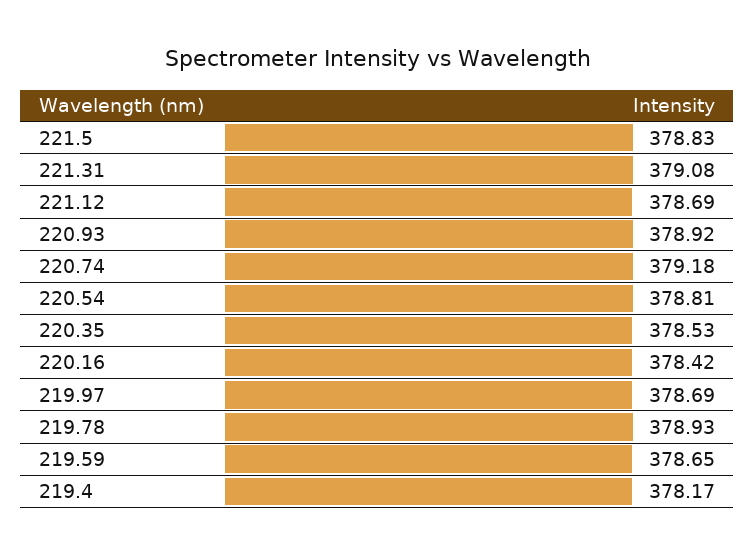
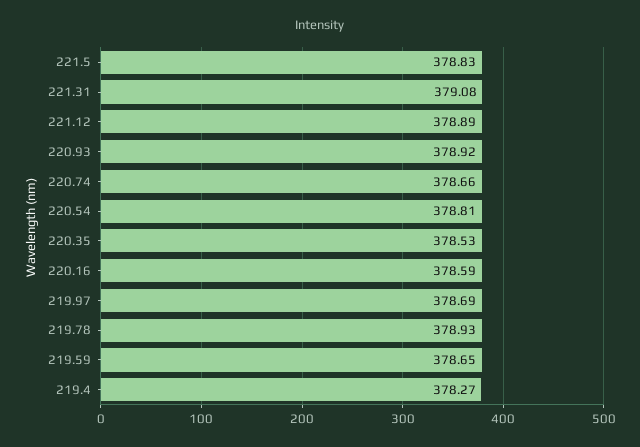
  {
    "221.5": 378.83,
    "221.31": 379.08,
-   "221.12": 378.69,
+   "221.12": 378.89,
    "220.93": 378.92,
-   "220.74": 379.18,
+   "220.74": 378.66,
    "220.54": 378.81,
    "220.35": 378.53,
-   "220.16": 378.42,
+   "220.16": 378.59,
    "219.97": 378.69,
    "219.78": 378.93,
    "219.59": 378.65,
-   "219.4": 378.17
+   "219.4": 378.27
  }

